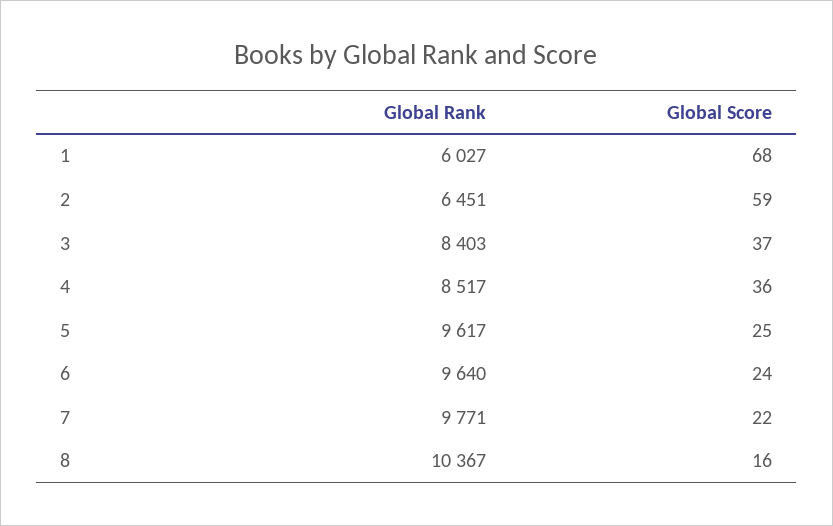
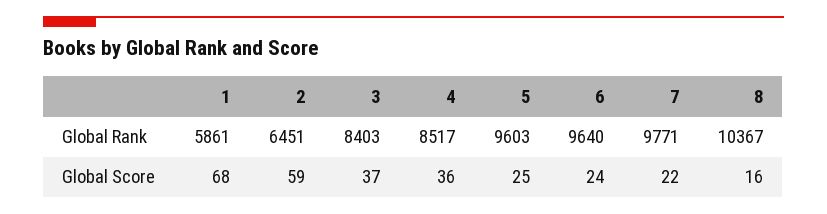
  {
    "Global Rank": {
-     "1": 6027,
+     "1": 5861,
      "2": 6451,
      "3": 8403,
      "4": 8517,
-     "5": 9617,
+     "5": 9603,
      "6": 9640,
      "7": 9771,
      "8": 10367
    },
    "Global Score": {
      "1": 68,
      "2": 59,
      "3": 37,
      "4": 36,
      "5": 25,
      "6": 24,
      "7": 22,
      "8": 16
    }
  }

